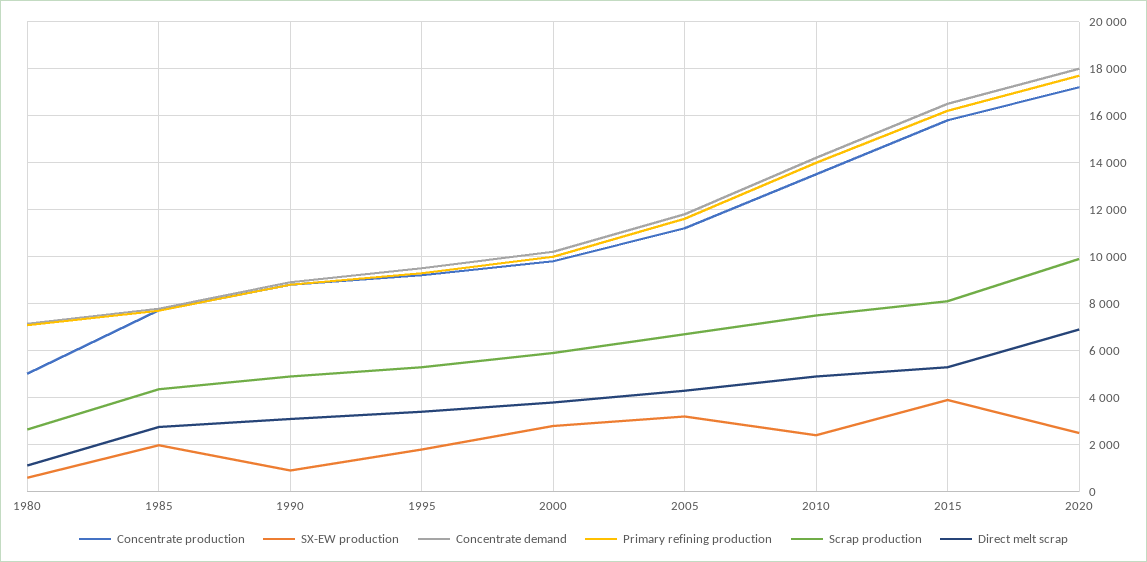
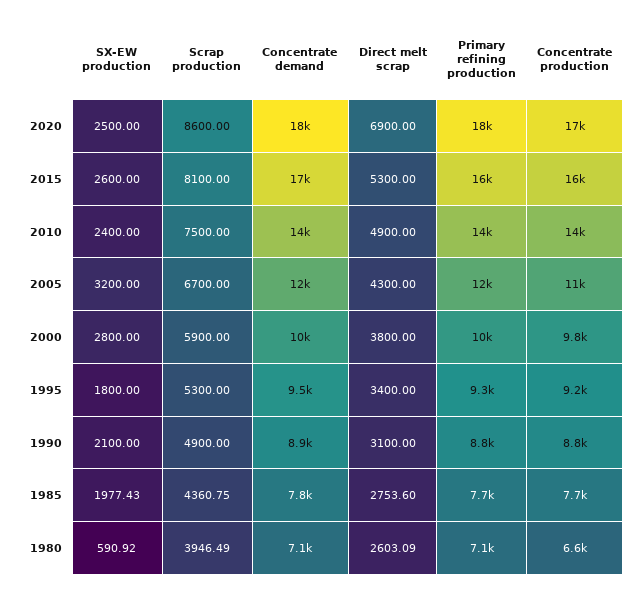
  {
    "Concentrate production": {
-     "1980": 5000,
+     "1980": 6600,
      "1985": 7700,
      "1990": 8800,
      "1995": 9200,
      "2000": 9800,
      "2005": 11000,
      "2010": 14000,
      "2015": 16000,
      "2020": 17000
    },
    "SX-EW production": {
      "1980": 590.92,
      "1985": 1977.43,
-     "1990": 1000,
+     "1990": 2100,
      "1995": 1800,
      "2000": 2800,
      "2005": 3200,
      "2010": 2400,
-     "2015": 4000,
+     "2015": 2600,
      "2020": 2500
    },
    "Concentrate demand": {
      "1980": 7100,
      "1985": 7800,
      "1990": 8900,
      "1995": 9500,
      "2000": 10000,
      "2005": 12000,
      "2010": 14000,
      "2015": 17000,
      "2020": 18000
    },
    "Primary refining production": {
      "1980": 7100,
      "1985": 7700,
      "1990": 8800,
      "1995": 9300,
      "2000": 10000,
      "2005": 12000,
      "2010": 14000,
      "2015": 16000,
      "2020": 18000
    },
    "Scrap production": {
-     "1980": 2500,
+     "1980": 3946.49,
      "1985": 4360.75,
      "1990": 4900,
      "1995": 5300,
      "2000": 5900,
      "2005": 6700,
      "2010": 7500,
      "2015": 8100,
-     "2020": 10000
+     "2020": 8600
    },
    "Direct melt scrap": {
-     "1980": 1000,
+     "1980": 2603.09,
      "1985": 2753.6,
      "1990": 3100,
      "1995": 3400,
      "2000": 3800,
      "2005": 4300,
      "2010": 4900,
      "2015": 5300,
      "2020": 6900
    }
  }

